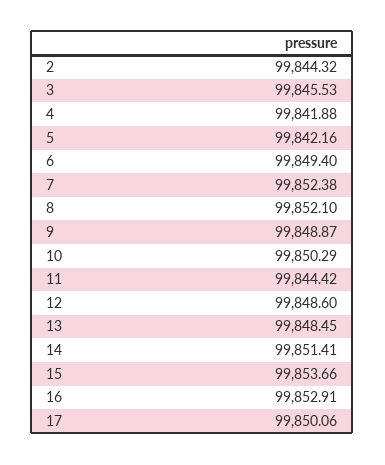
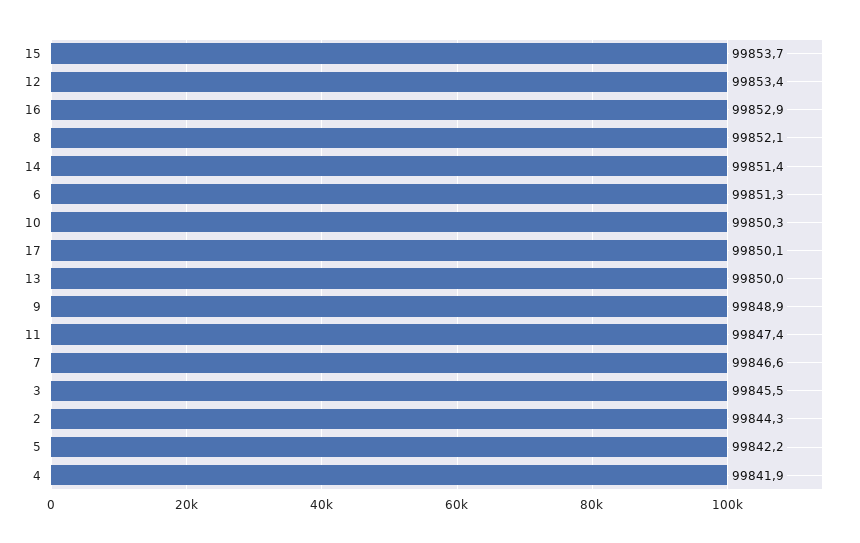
  {
    "2": 99844.32,
    "3": 99845.53,
    "4": 99841.88,
    "5": 99842.16,
-   "6": 99849.4,
+   "6": 99851.3,
-   "7": 99852.38,
+   "7": 99846.6,
    "8": 99852.1,
    "9": 99848.87,
    "10": 99850.29,
-   "11": 99844.42,
+   "11": 99847.4,
-   "12": 99848.6,
+   "12": 99853.4,
-   "13": 99848.45,
+   "13": 99850,
    "14": 99851.41,
    "15": 99853.66,
    "16": 99852.91,
    "17": 99850.06
  }

